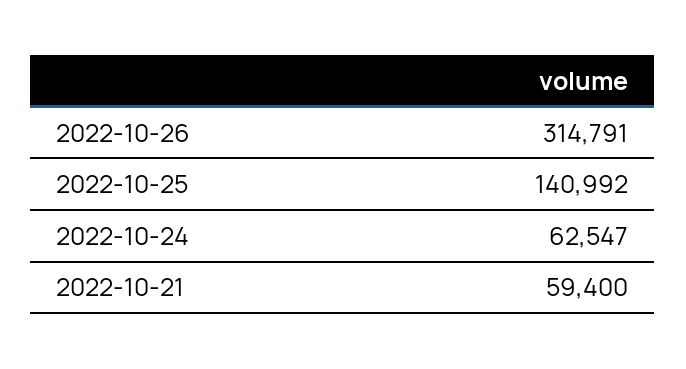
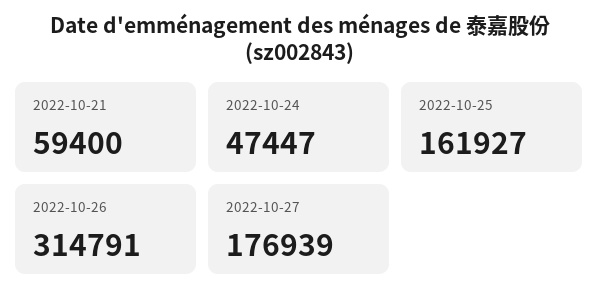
  {
    "2022-10-26": 314791,
-   "2022-10-25": 140992,
+   "2022-10-25": 161927,
-   "2022-10-24": 62547,
+   "2022-10-24": 47447,
-   "2022-10-21": 59400
+   "2022-10-21": 59400,
+   "2022-10-27": 176939
  }

